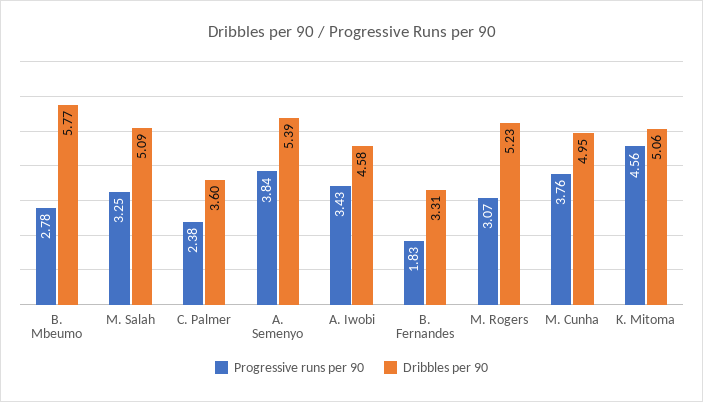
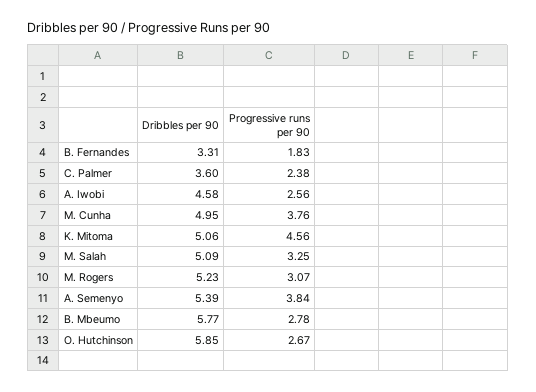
  {
    "Progressive runs per 90": {
      "B. Mbeumo": 2.78,
      "M. Salah": 3.25,
      "C. Palmer": 2.38,
      "A. Semenyo": 3.84,
-     "A. Iwobi": 3.43,
+     "A. Iwobi": 2.56,
      "B. Fernandes": 1.83,
      "M. Rogers": 3.07,
      "M. Cunha": 3.76,
-     "K. Mitoma": 4.56
+     "K. Mitoma": 4.56,
+     "O. Hutchinson": 2.67
    },
    "Dribbles per 90": {
      "B. Mbeumo": 5.77,
      "M. Salah": 5.09,
      "C. Palmer": 3.6,
      "A. Semenyo": 5.39,
      "A. Iwobi": 4.58,
      "B. Fernandes": 3.31,
      "M. Rogers": 5.23,
      "M. Cunha": 4.95,
-     "K. Mitoma": 5.06
+     "K. Mitoma": 5.06,
+     "O. Hutchinson": 5.85
    }
  }

